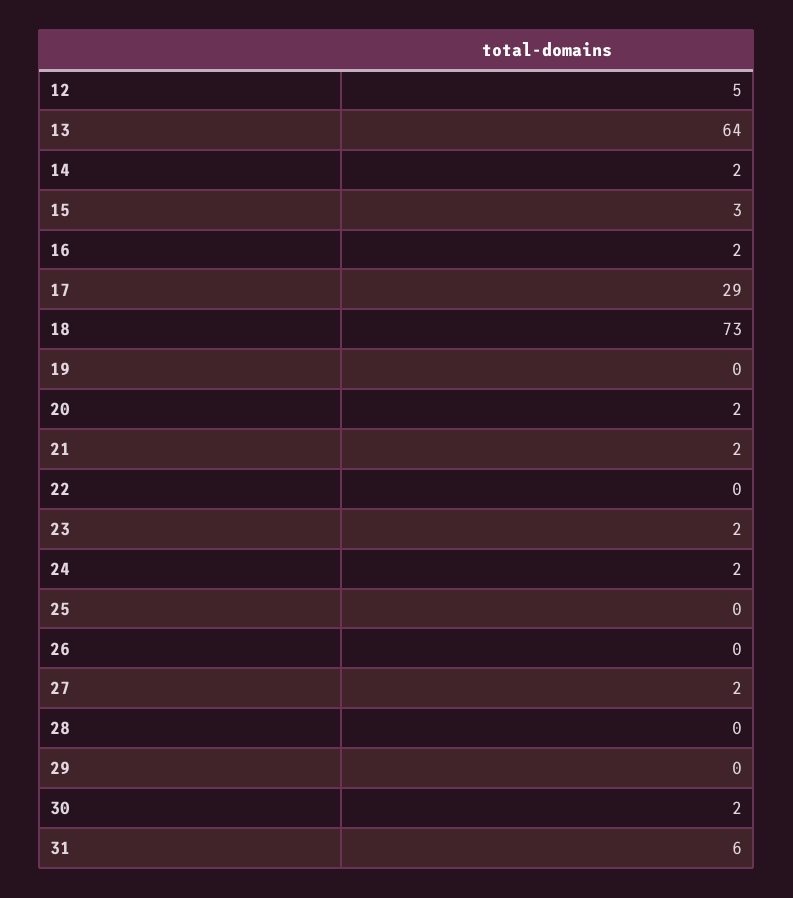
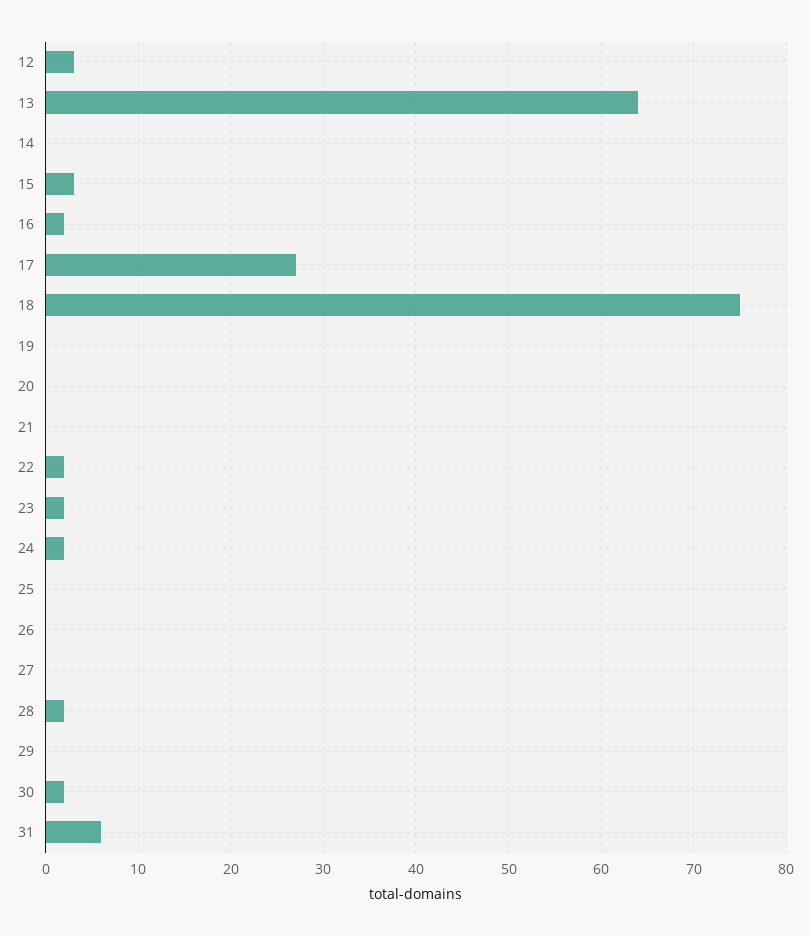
  {
-   "12": 5,
+   "12": 3,
    "13": 64,
-   "14": 2,
+   "14": 0,
    "15": 3,
    "16": 2,
-   "17": 29,
+   "17": 27,
-   "18": 73,
+   "18": 75,
    "19": 0,
-   "20": 2,
+   "20": 0,
-   "21": 2,
+   "21": 0,
-   "22": 0,
+   "22": 2,
    "23": 2,
    "24": 2,
    "25": 0,
    "26": 0,
-   "27": 2,
+   "27": 0,
-   "28": 0,
+   "28": 2,
    "29": 0,
    "30": 2,
    "31": 6
  }

